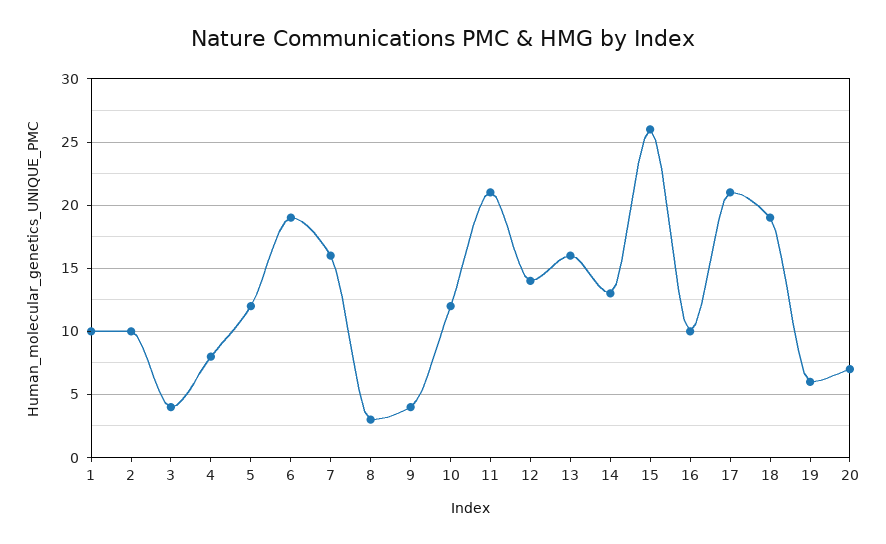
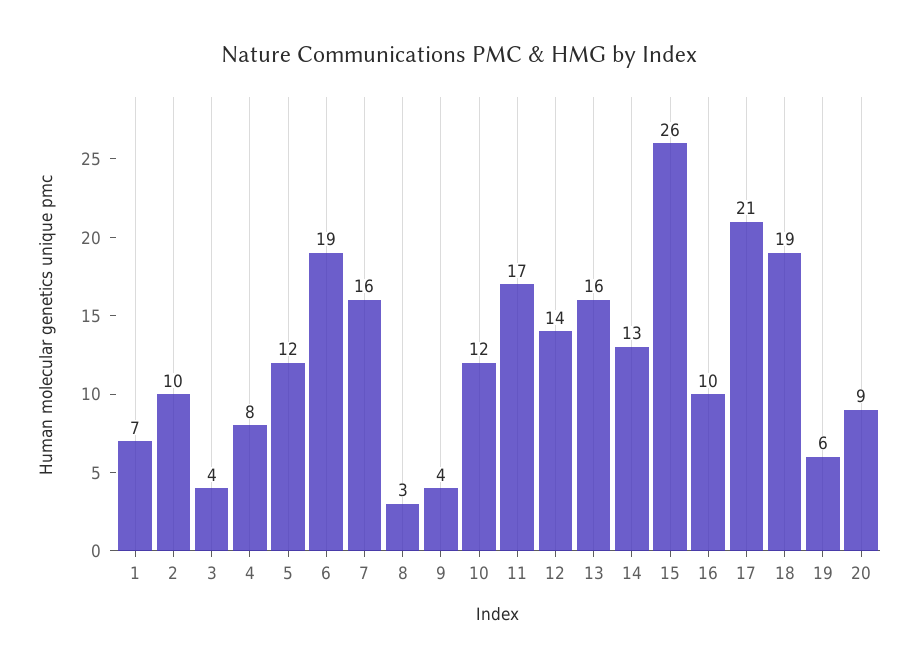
  {
-   "1": 10,
+   "1": 7,
    "2": 10,
    "3": 4,
    "4": 8,
    "5": 12,
    "6": 19,
    "7": 16,
    "8": 3,
    "9": 4,
    "10": 12,
-   "11": 21,
+   "11": 17,
    "12": 14,
    "13": 16,
    "14": 13,
    "15": 26,
    "16": 10,
    "17": 21,
    "18": 19,
    "19": 6,
-   "20": 7
+   "20": 9
  }

